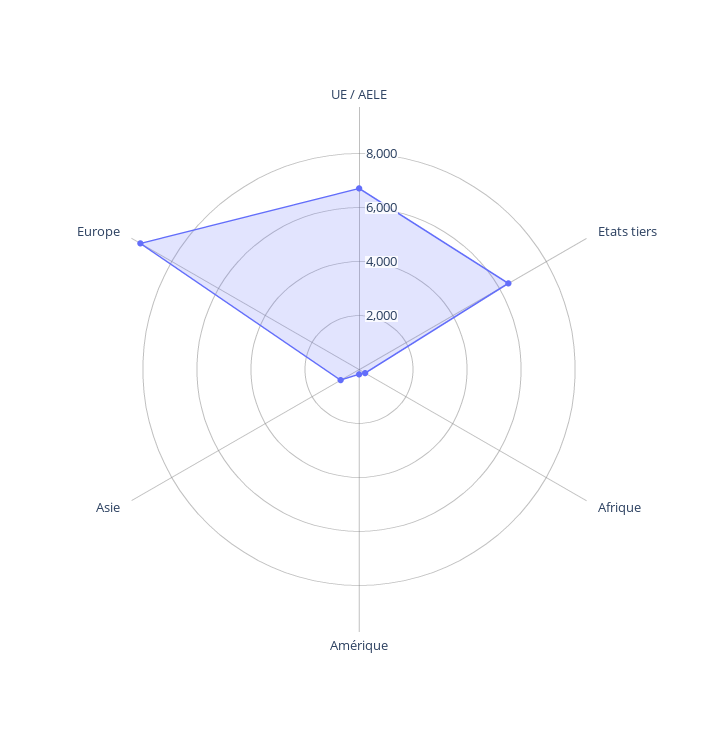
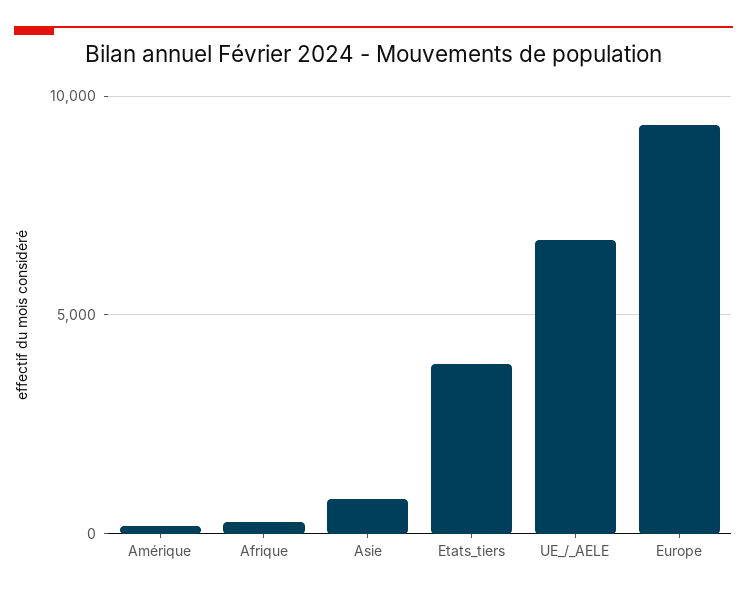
  {
    "UE / AELE": 6500,
-   "Etats tiers": 6500,
+   "Etats tiers": 4000,
    "Afrique": 500,
    "Amérique": 0,
    "Asie": 1000,
    "Europe": 9500
  }

